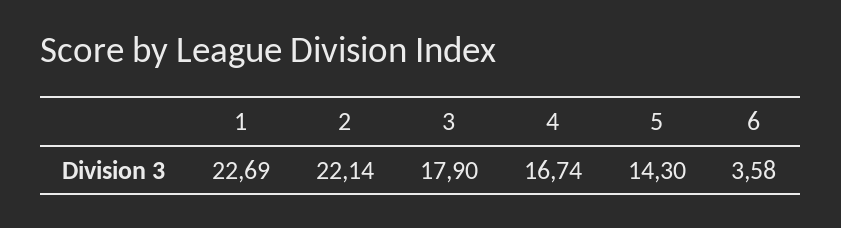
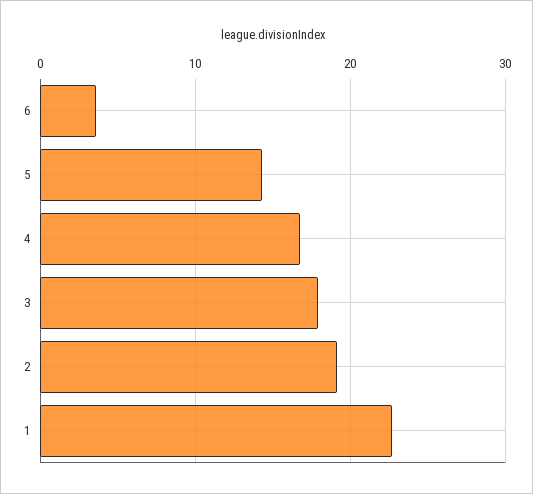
  {
    "1": 22.69,
-   "2": 22.14,
+   "2": 19,
    "3": 17.9,
    "4": 16.74,
    "5": 14.3,
    "6": 3.58
  }

